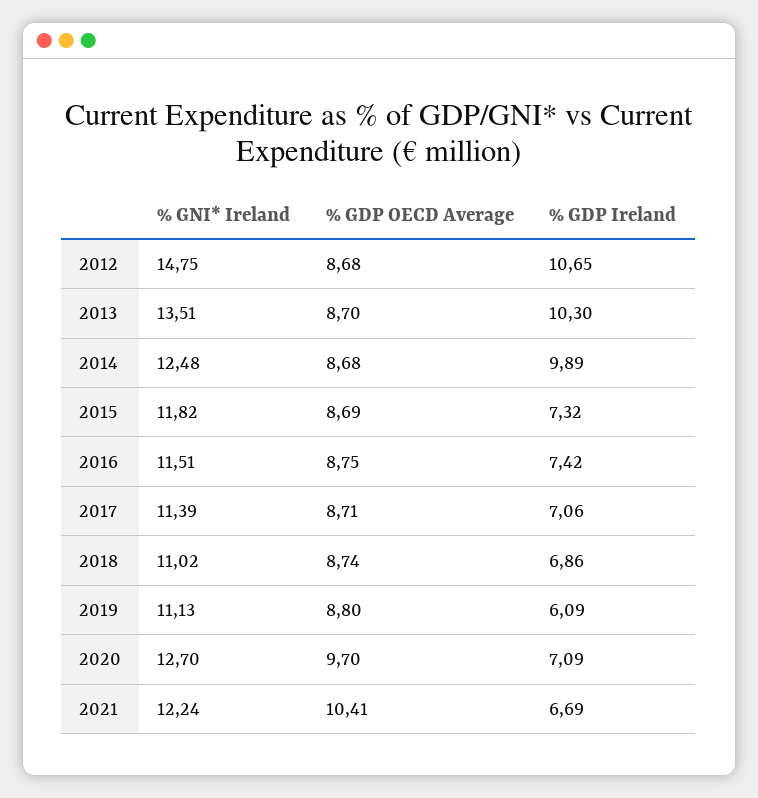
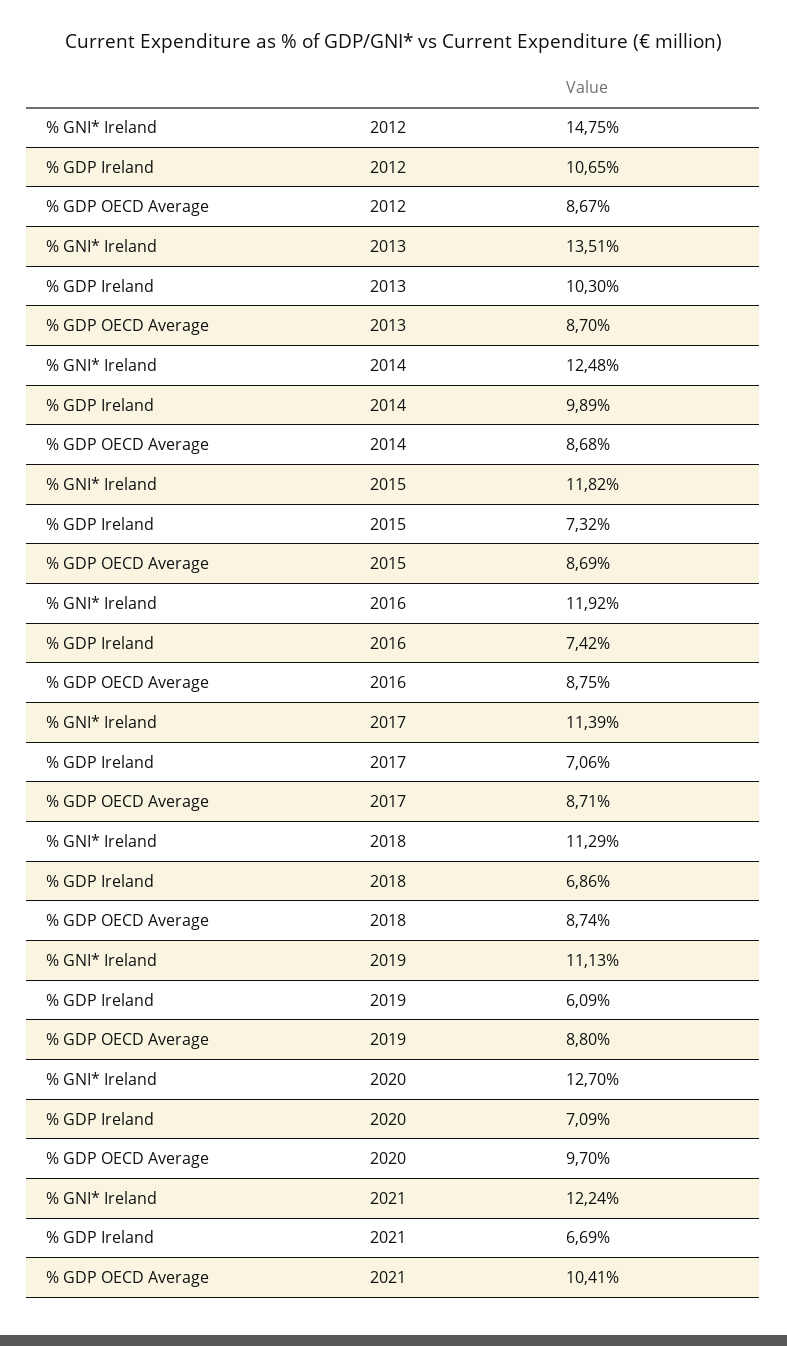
  {
    "% GNI* Ireland": {
      "2012": 14.75,
      "2013": 13.51,
      "2014": 12.48,
      "2015": 11.82,
-     "2016": 11.51,
+     "2016": 11.92,
      "2017": 11.39,
-     "2018": 11.02,
+     "2018": 11.29,
      "2019": 11.13,
      "2020": 12.7,
      "2021": 12.24
    },
    "% GDP OECD Average": {
-     "2012": 8.68,
+     "2012": 8.67,
      "2013": 8.7,
      "2014": 8.68,
      "2015": 8.69,
      "2016": 8.75,
      "2017": 8.71,
      "2018": 8.74,
      "2019": 8.8,
      "2020": 9.7,
      "2021": 10.41
    },
    "% GDP Ireland": {
      "2012": 10.65,
      "2013": 10.3,
      "2014": 9.89,
      "2015": 7.32,
      "2016": 7.42,
      "2017": 7.06,
      "2018": 6.86,
      "2019": 6.09,
      "2020": 7.09,
      "2021": 6.69
    }
  }

